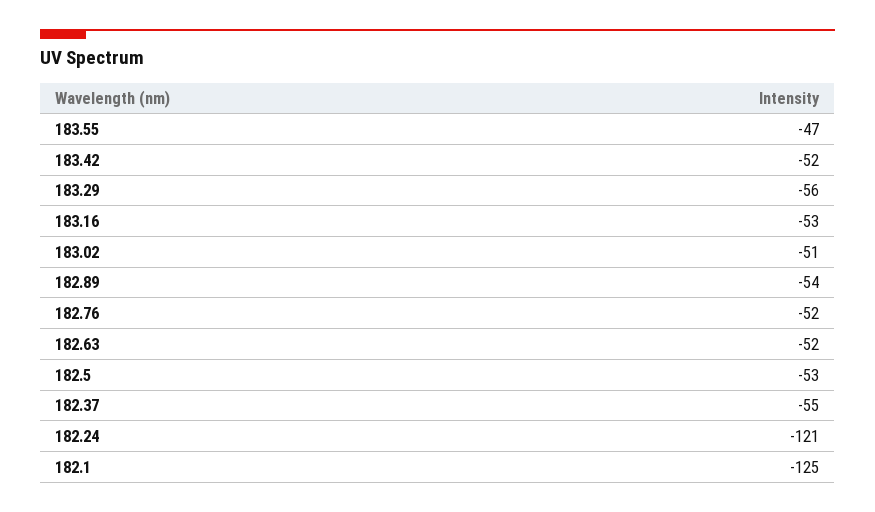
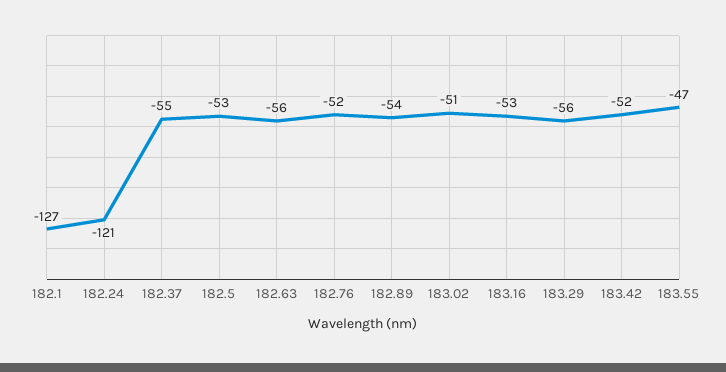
  {
    "183.55": -47,
    "183.42": -52,
    "183.29": -56,
    "183.16": -53,
    "183.02": -51,
    "182.89": -54,
    "182.76": -52,
-   "182.63": -52,
+   "182.63": -56,
    "182.5": -53,
    "182.37": -55,
    "182.24": -121,
-   "182.1": -125
+   "182.1": -127
  }

